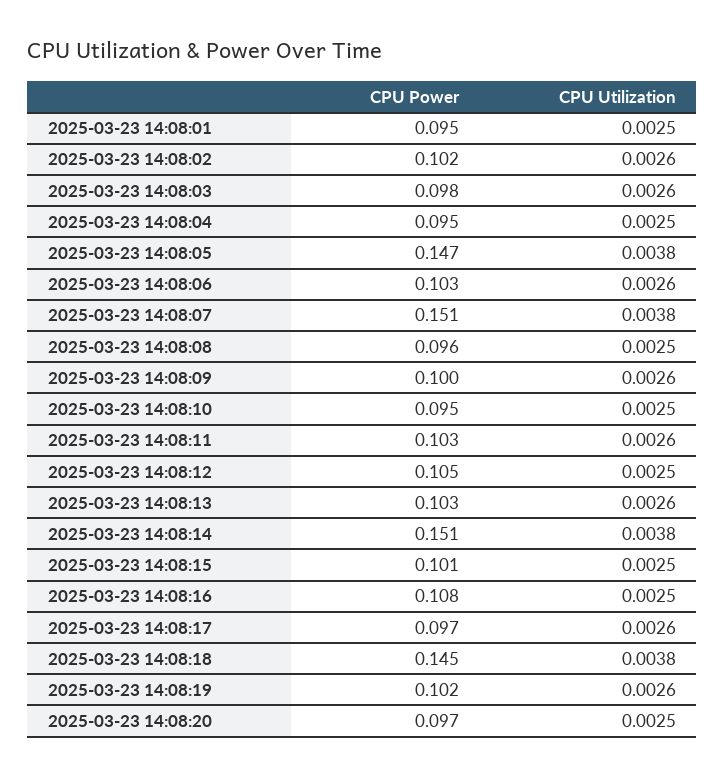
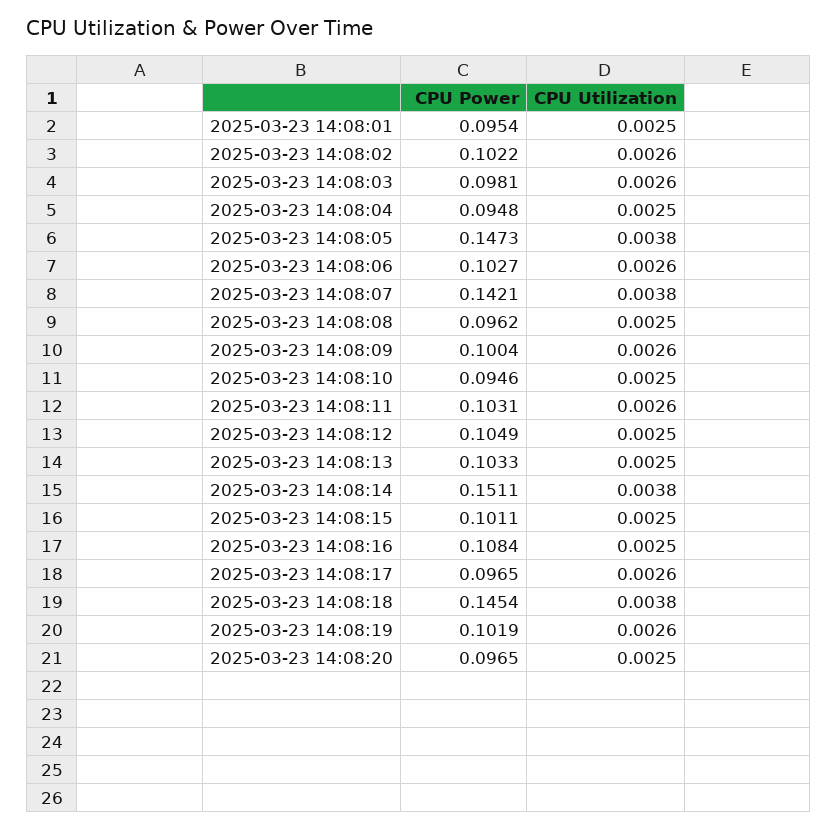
  {
    "CPU Power": {
      "2025-03-23 14:08:01": 0.0954,
      "2025-03-23 14:08:02": 0.1022,
      "2025-03-23 14:08:03": 0.0981,
      "2025-03-23 14:08:04": 0.0948,
      "2025-03-23 14:08:05": 0.1473,
      "2025-03-23 14:08:06": 0.1027,
-     "2025-03-23 14:08:07": 0.151,
+     "2025-03-23 14:08:07": 0.1421,
      "2025-03-23 14:08:08": 0.0962,
      "2025-03-23 14:08:09": 0.1004,
      "2025-03-23 14:08:10": 0.0946,
      "2025-03-23 14:08:11": 0.1031,
      "2025-03-23 14:08:12": 0.1049,
      "2025-03-23 14:08:13": 0.1033,
      "2025-03-23 14:08:14": 0.1511,
      "2025-03-23 14:08:15": 0.1011,
      "2025-03-23 14:08:16": 0.1084,
      "2025-03-23 14:08:17": 0.0965,
      "2025-03-23 14:08:18": 0.1454,
      "2025-03-23 14:08:19": 0.1019,
      "2025-03-23 14:08:20": 0.0965
    },
    "CPU Utilization": {
      "2025-03-23 14:08:01": 0.0025,
      "2025-03-23 14:08:02": 0.0026,
      "2025-03-23 14:08:03": 0.0026,
      "2025-03-23 14:08:04": 0.0025,
      "2025-03-23 14:08:05": 0.0038,
      "2025-03-23 14:08:06": 0.0026,
      "2025-03-23 14:08:07": 0.0038,
      "2025-03-23 14:08:08": 0.0025,
      "2025-03-23 14:08:09": 0.0026,
      "2025-03-23 14:08:10": 0.0025,
      "2025-03-23 14:08:11": 0.0026,
      "2025-03-23 14:08:12": 0.0025,
-     "2025-03-23 14:08:13": 0.0026,
+     "2025-03-23 14:08:13": 0.0025,
      "2025-03-23 14:08:14": 0.0038,
      "2025-03-23 14:08:15": 0.0025,
      "2025-03-23 14:08:16": 0.0025,
      "2025-03-23 14:08:17": 0.0026,
      "2025-03-23 14:08:18": 0.0038,
      "2025-03-23 14:08:19": 0.0026,
      "2025-03-23 14:08:20": 0.0025
    }
  }

